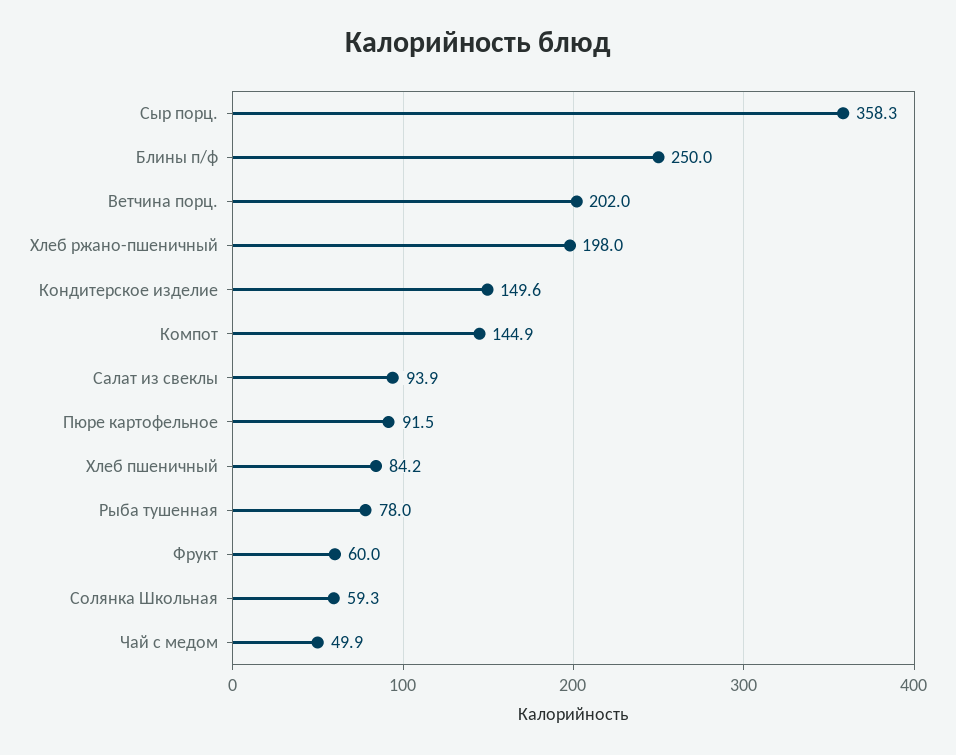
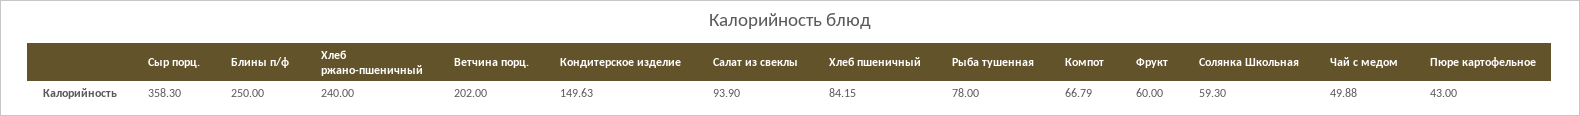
  {
    "Сыр порц.": 358.3,
    "Блины п/ф": 250,
    "Ветчина порц.": 202,
-   "Хлеб ржано-пшеничный": 198,
+   "Хлеб ржано-пшеничный": 240,
    "Кондитерское изделие": 149.63,
-   "Компот": 144.9,
+   "Компот": 66.79,
    "Салат из свеклы": 93.9,
-   "Пюре картофельное": 91.5,
+   "Пюре картофельное": 43,
    "Хлеб пшеничный": 84.15,
    "Рыба тушенная": 78,
    "Фрукт": 60,
    "Солянка Школьная": 59.3,
    "Чай с медом": 49.88
  }

